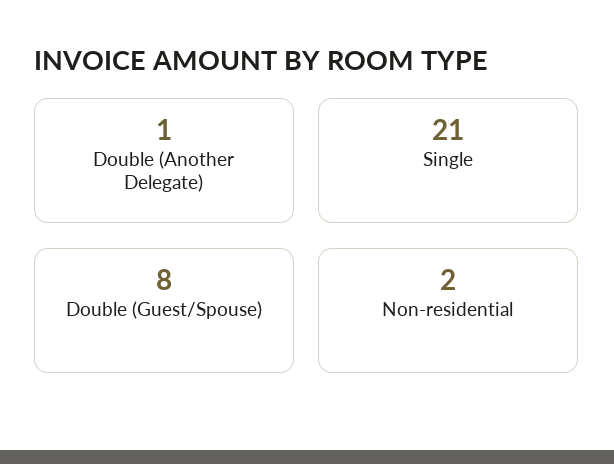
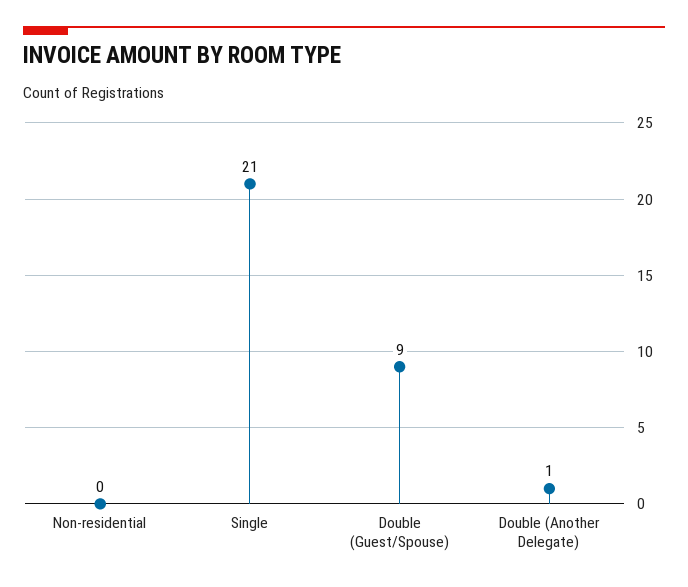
  {
    "Double (Another Delegate)": 1,
    "Single": 21,
-   "Double (Guest/Spouse)": 8,
+   "Double (Guest/Spouse)": 9,
-   "Non-residential": 2
+   "Non-residential": 0
  }

